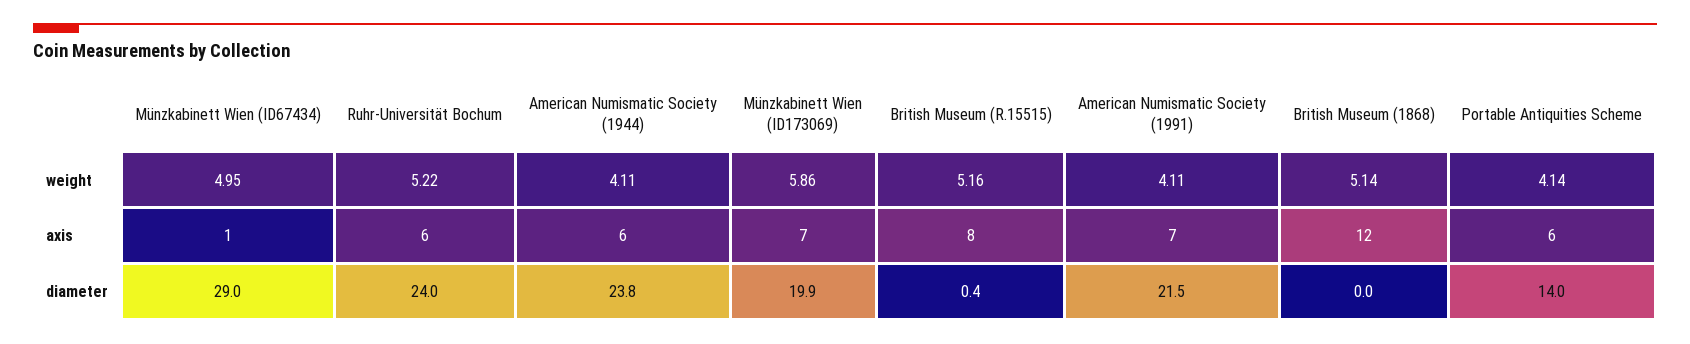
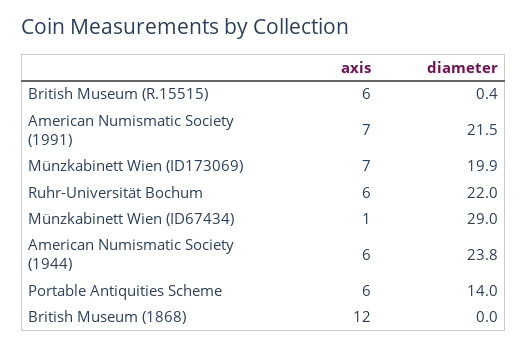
  {
    "Münzkabinett Wien (ID67434)": {
-     "weight": 4.95,
      "axis": 1,
      "diameter": 29
    },
    "Ruhr-Universität Bochum": {
-     "weight": 5.22,
      "axis": 6,
-     "diameter": 24
+     "diameter": 22
    },
    "American Numismatic Society (1944)": {
-     "weight": 4.11,
      "axis": 6,
      "diameter": 23.8
    },
    "Münzkabinett Wien (ID173069)": {
-     "weight": 5.86,
      "axis": 7,
      "diameter": 19.9
    },
    "British Museum (R.15515)": {
-     "weight": 5.16,
-     "axis": 8,
+     "axis": 6,
      "diameter": 0.4
    },
    "American Numismatic Society (1991)": {
-     "weight": 4.11,
      "axis": 7,
      "diameter": 21.5
    },
    "British Museum (1868)": {
-     "weight": 5.14,
      "axis": 12,
      "diameter": 0
    },
    "Portable Antiquities Scheme": {
-     "weight": 4.14,
      "axis": 6,
      "diameter": 14
    }
  }

